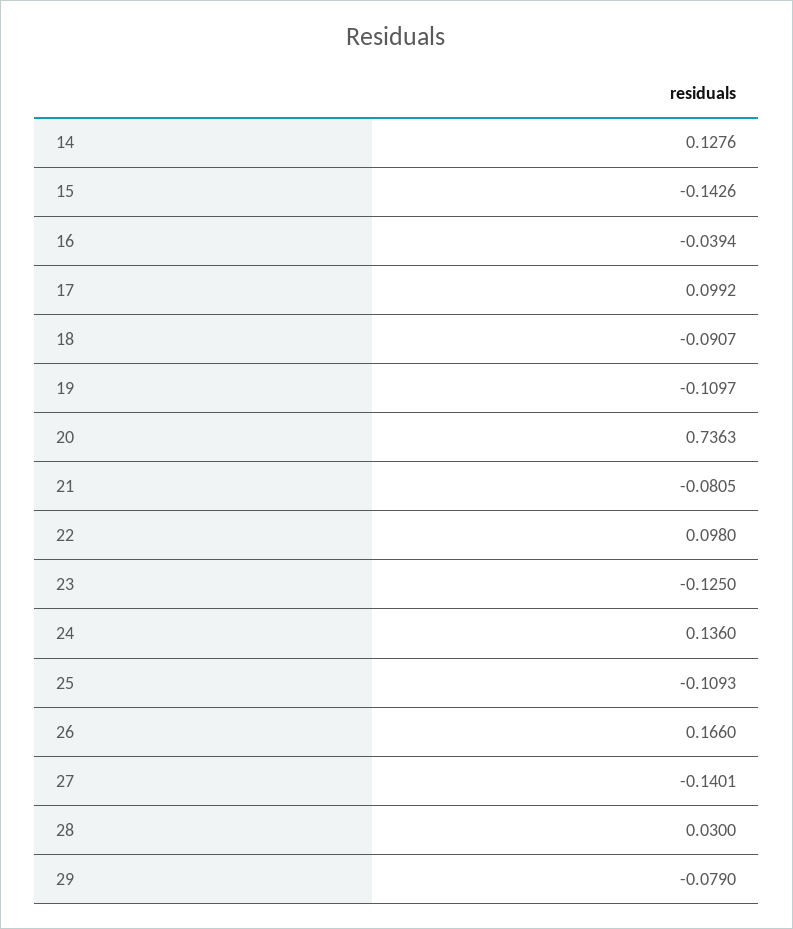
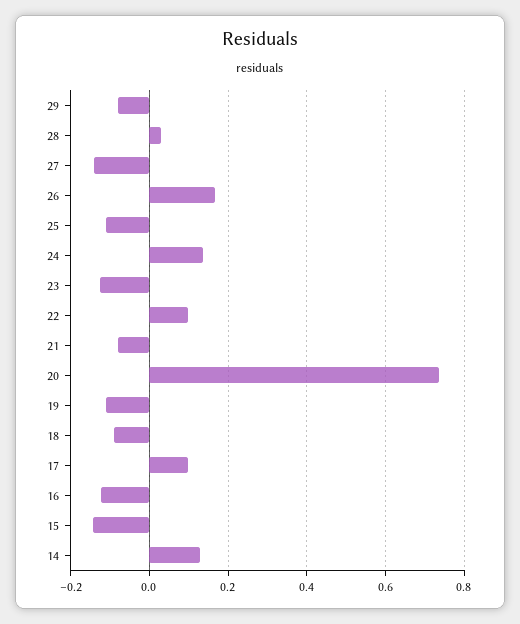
  {
    "14": 0.1276,
    "15": -0.1426,
-   "16": -0.0394,
+   "16": -0.12,
    "17": 0.0992,
    "18": -0.0907,
    "19": -0.1097,
    "20": 0.7363,
    "21": -0.0805,
    "22": 0.098,
    "23": -0.125,
    "24": 0.136,
    "25": -0.1093,
    "26": 0.166,
    "27": -0.1401,
    "28": 0.03,
    "29": -0.079
  }

